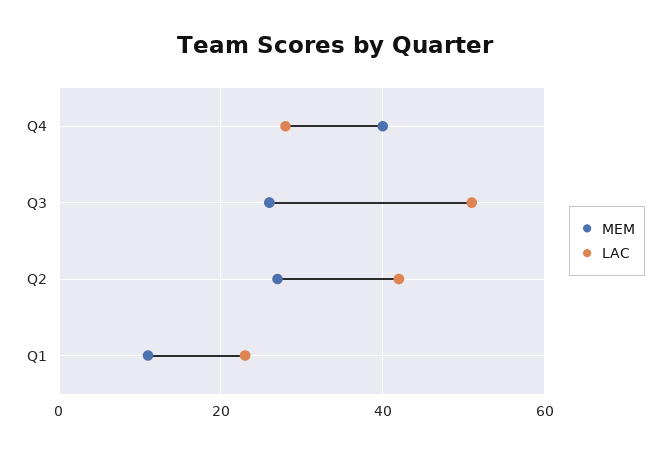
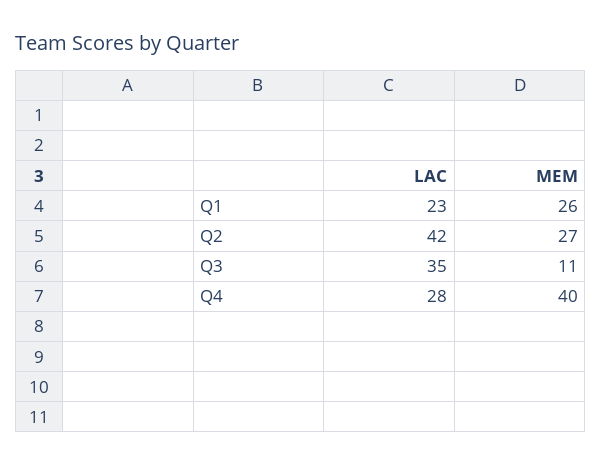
  {
    "MEM": {
      "Q4": 40,
-     "Q3": 25,
+     "Q3": 11,
      "Q2": 27,
-     "Q1": 10
+     "Q1": 26
    },
    "LAC": {
      "Q4": 28,
-     "Q3": 50,
+     "Q3": 35,
      "Q2": 42,
      "Q1": 23
    }
  }

